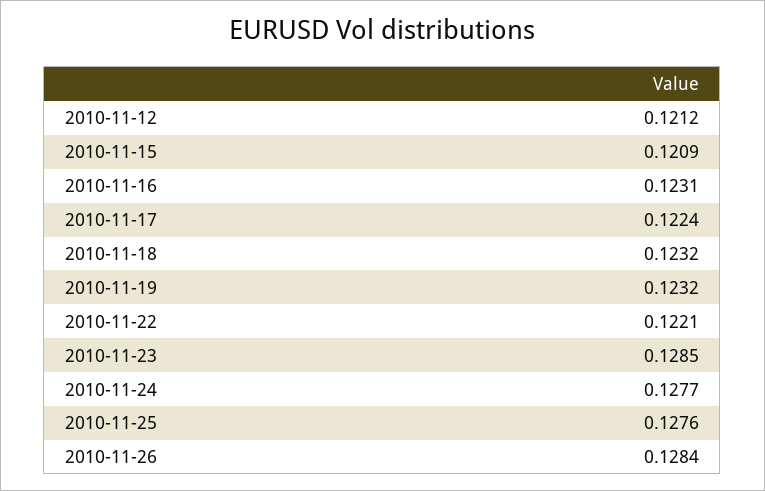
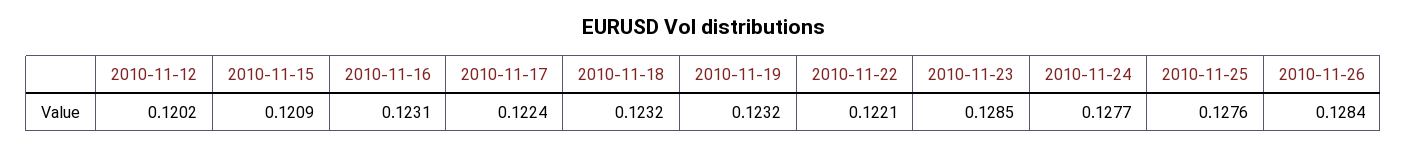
  {
-   "2010-11-12": 0.1212,
+   "2010-11-12": 0.1202,
    "2010-11-15": 0.1209,
    "2010-11-16": 0.1231,
    "2010-11-17": 0.1224,
    "2010-11-18": 0.1232,
    "2010-11-19": 0.1232,
    "2010-11-22": 0.1221,
    "2010-11-23": 0.1285,
    "2010-11-24": 0.1277,
    "2010-11-25": 0.1276,
    "2010-11-26": 0.1284
  }

